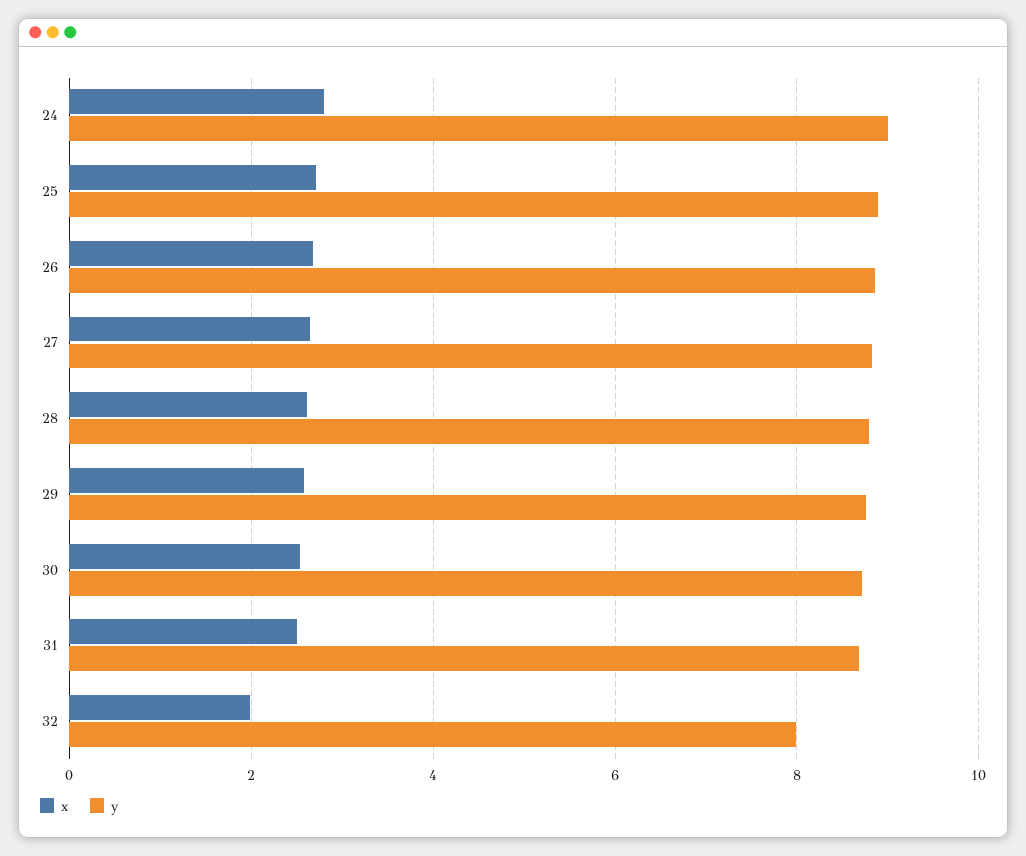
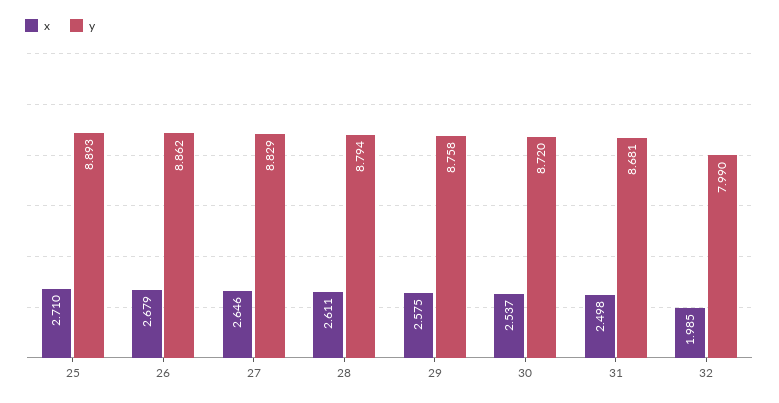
  {
    "x": {
-     "24": 2.8,
      "25": 2.71,
      "26": 2.679,
      "27": 2.646,
      "28": 2.611,
      "29": 2.575,
      "30": 2.537,
      "31": 2.498,
      "32": 1.985
    },
    "y": {
-     "24": 9,
      "25": 8.893,
      "26": 8.862,
      "27": 8.829,
      "28": 8.794,
      "29": 8.758,
      "30": 8.72,
      "31": 8.681,
      "32": 7.99
    }
  }

